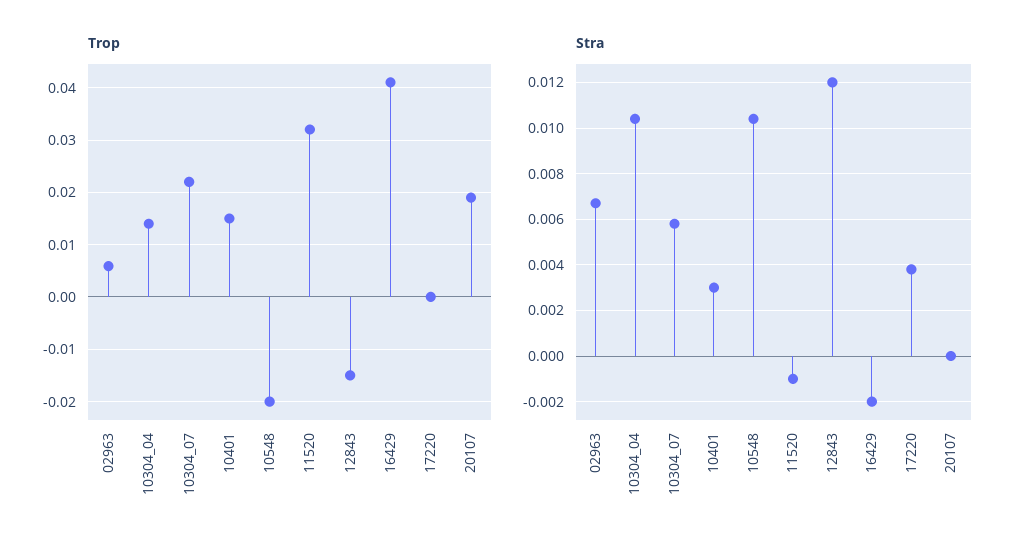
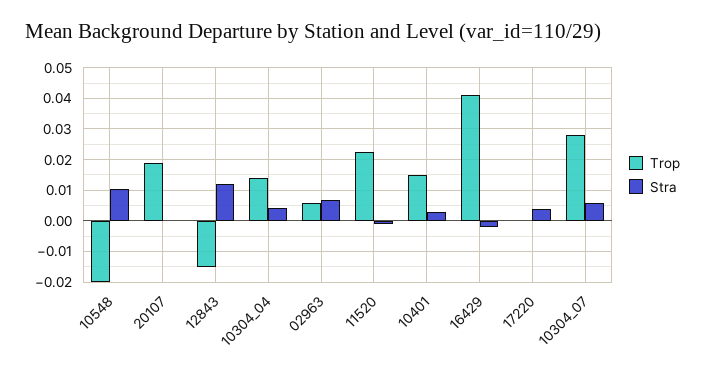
  {
    "Trop": {
      "02963": 0.006,
      "10304_04": 0.014,
-     "10304_07": 0.022,
+     "10304_07": 0.028,
      "10401": 0.016,
      "10548": -0.02,
-     "11520": 0.032,
+     "11520": 0.022,
      "12843": -0.016,
      "16429": 0.042,
      "17220": 0,
      "20107": 0.02
    },
    "Stra": {
      "02963": 0.0065,
-     "10304_04": 0.0105,
+     "10304_04": 0.004,
      "10304_07": 0.006,
      "10401": 0.003,
      "10548": 0.0105,
      "11520": -0.001,
      "12843": 0.012,
      "16429": -0.002,
      "17220": 0.004,
      "20107": 0
    }
  }

